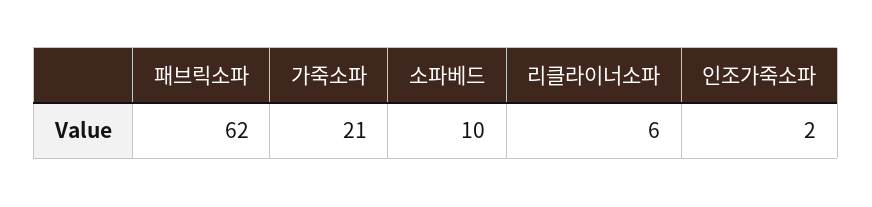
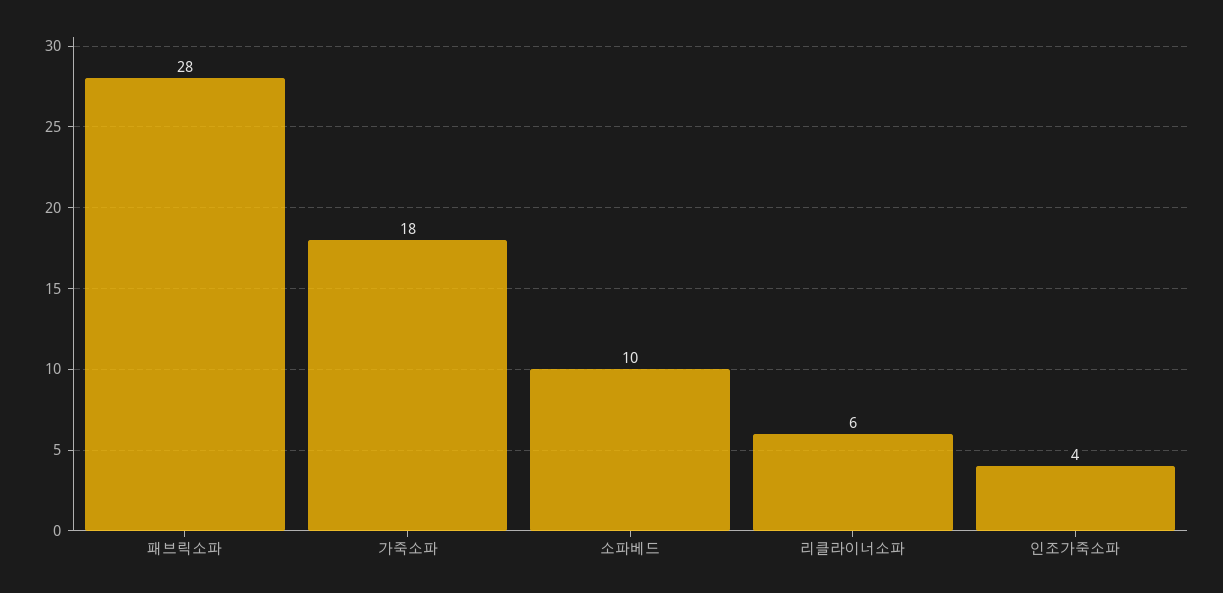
  {
-   "패브릭소파": 62,
+   "패브릭소파": 28,
-   "가죽소파": 21,
+   "가죽소파": 18,
    "소파베드": 10,
    "리클라이너소파": 6,
-   "인조가죽소파": 2
+   "인조가죽소파": 4
  }

